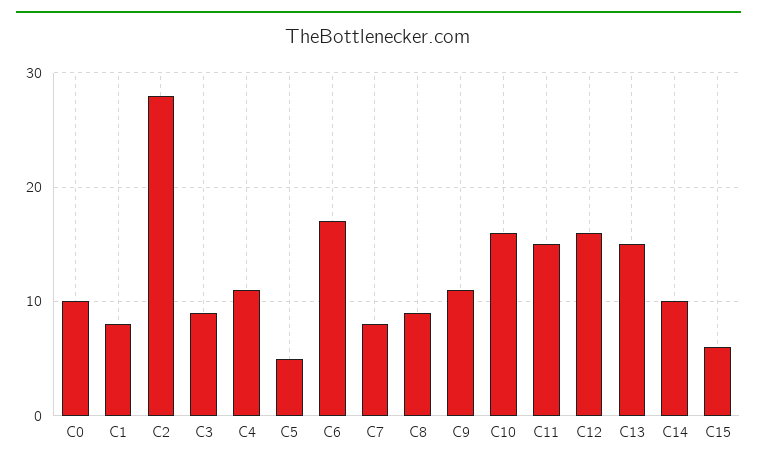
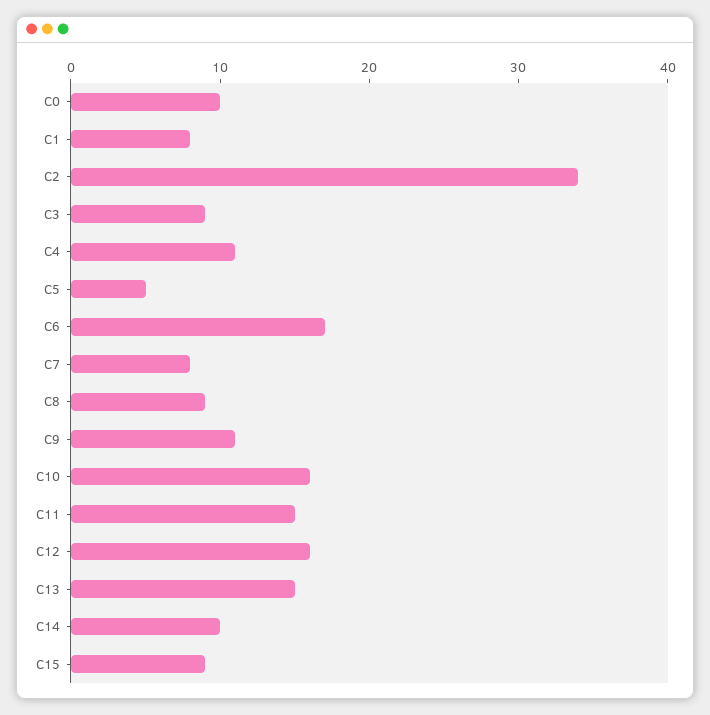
  {
    "C0": 10,
    "C1": 8,
-   "C2": 28,
+   "C2": 34,
    "C3": 9,
    "C4": 11,
    "C5": 5,
    "C6": 17,
    "C7": 8,
    "C8": 9,
    "C9": 11,
    "C10": 16,
    "C11": 15,
    "C12": 16,
    "C13": 15,
    "C14": 10,
-   "C15": 6
+   "C15": 9
  }

